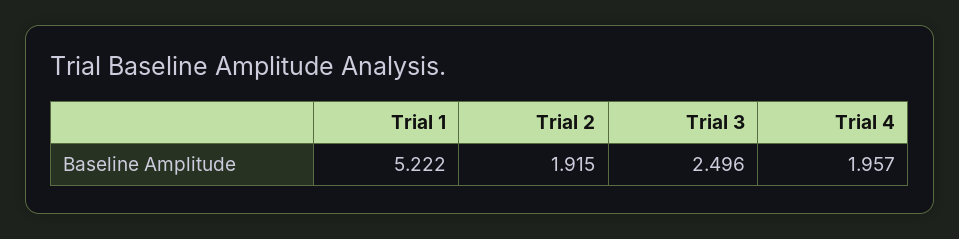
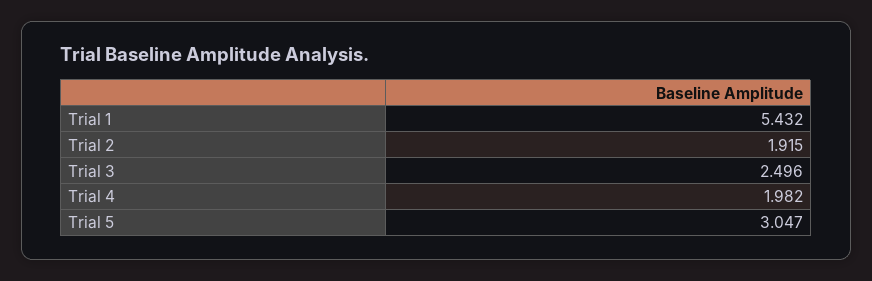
  {
-   "Trial 1": 5.222,
+   "Trial 1": 5.432,
    "Trial 2": 1.915,
    "Trial 3": 2.496,
-   "Trial 4": 1.957
+   "Trial 4": 1.982,
+   "Trial 5": 3.047
  }

